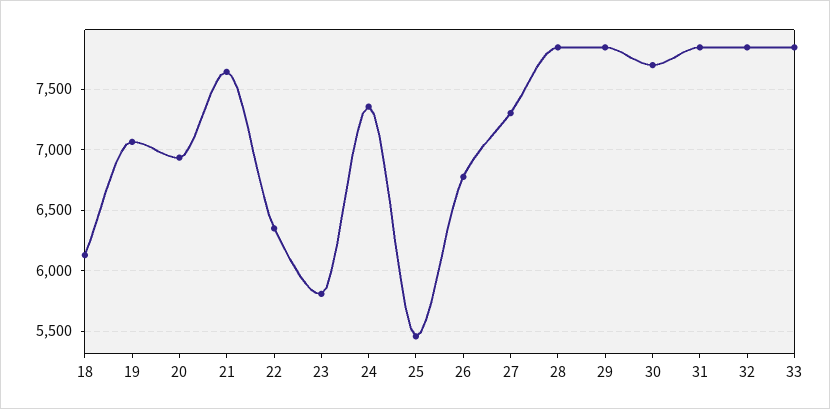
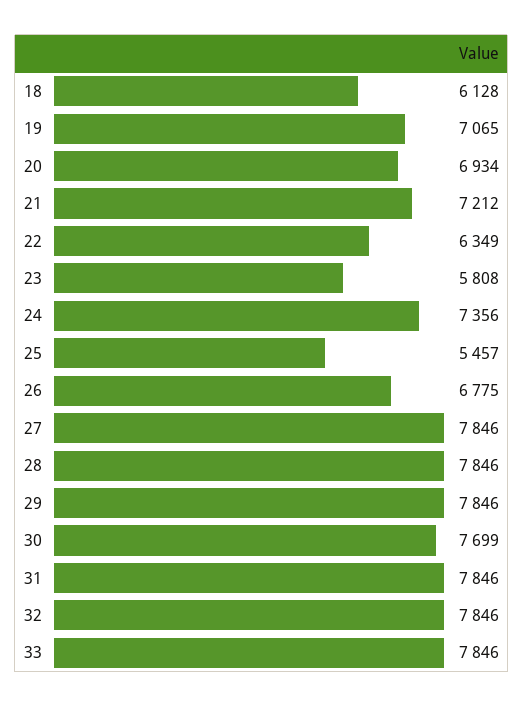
  {
    "18": 6128,
    "19": 7065,
    "20": 6934,
-   "21": 7650,
+   "21": 7212,
    "22": 6349,
    "23": 5808,
    "24": 7356,
    "25": 5457,
    "26": 6775,
-   "27": 7300,
+   "27": 7846,
    "28": 7846,
    "29": 7846,
    "30": 7699,
    "31": 7846,
    "32": 7846,
    "33": 7846
  }

